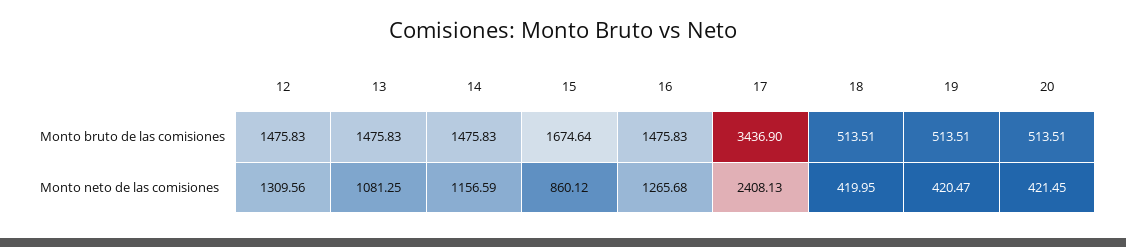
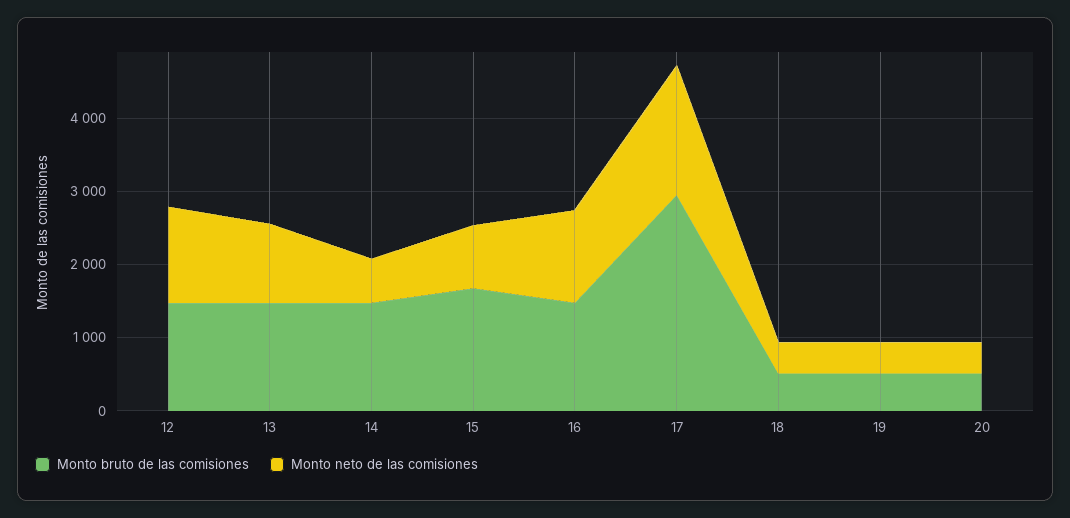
  {
    "Monto bruto de las comisiones": {
      "12": 1475.83,
      "13": 1475.83,
      "14": 1475.83,
      "15": 1674.64,
      "16": 1475.83,
-     "17": 3436.9,
+     "17": 3000,
      "18": 513.51,
      "19": 513.51,
      "20": 513.51
    },
    "Monto neto de las comisiones": {
      "12": 1309.56,
      "13": 1081.25,
-     "14": 1156.59,
+     "14": 600,
      "15": 860.12,
      "16": 1265.68,
-     "17": 2408.13,
+     "17": 1800,
      "18": 419.95,
      "19": 420.47,
      "20": 421.45
    }
  }

